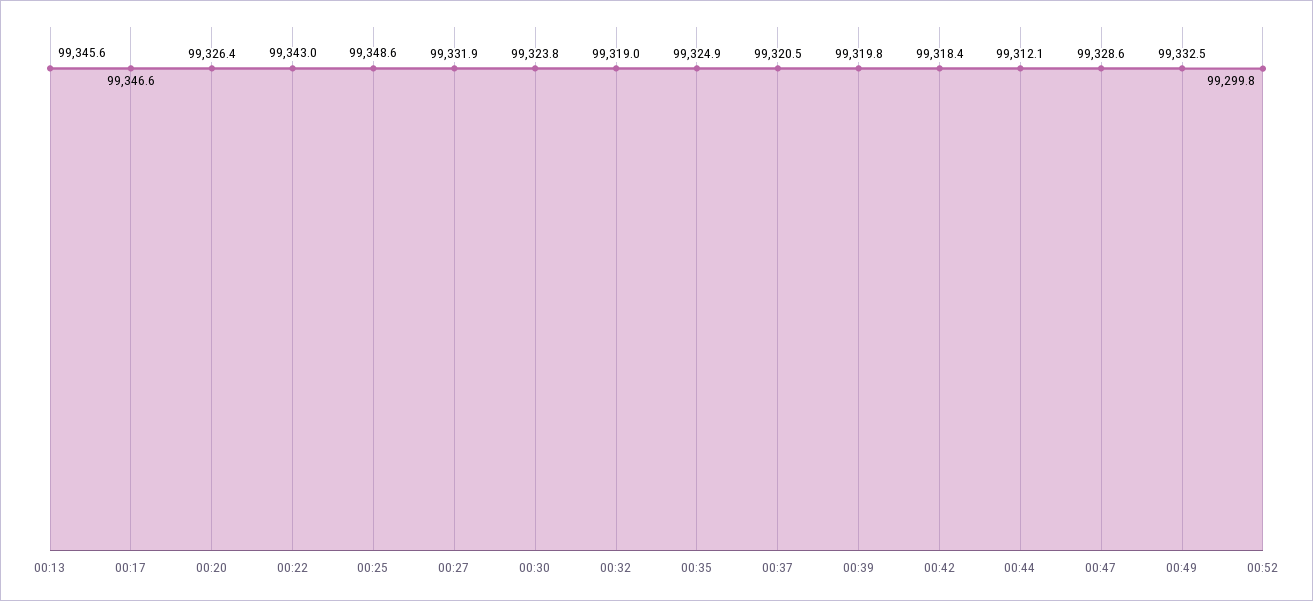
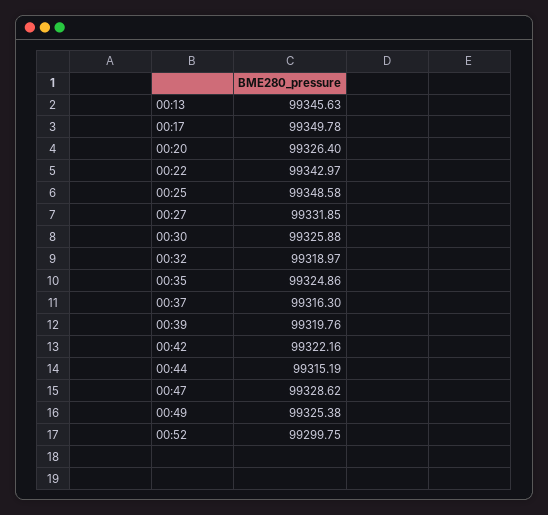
  {
    "00:13": 99345.63,
-   "00:17": 99346.6,
+   "00:17": 99349.78,
    "00:20": 99326.4,
    "00:22": 99342.97,
    "00:25": 99348.58,
    "00:27": 99331.85,
-   "00:30": 99323.8,
+   "00:30": 99325.88,
    "00:32": 99318.97,
    "00:35": 99324.86,
-   "00:37": 99320.5,
+   "00:37": 99316.3,
    "00:39": 99319.76,
-   "00:42": 99318.4,
+   "00:42": 99322.16,
-   "00:44": 99312.1,
+   "00:44": 99315.19,
    "00:47": 99328.62,
-   "00:49": 99332.5,
+   "00:49": 99325.38,
    "00:52": 99299.75
  }

